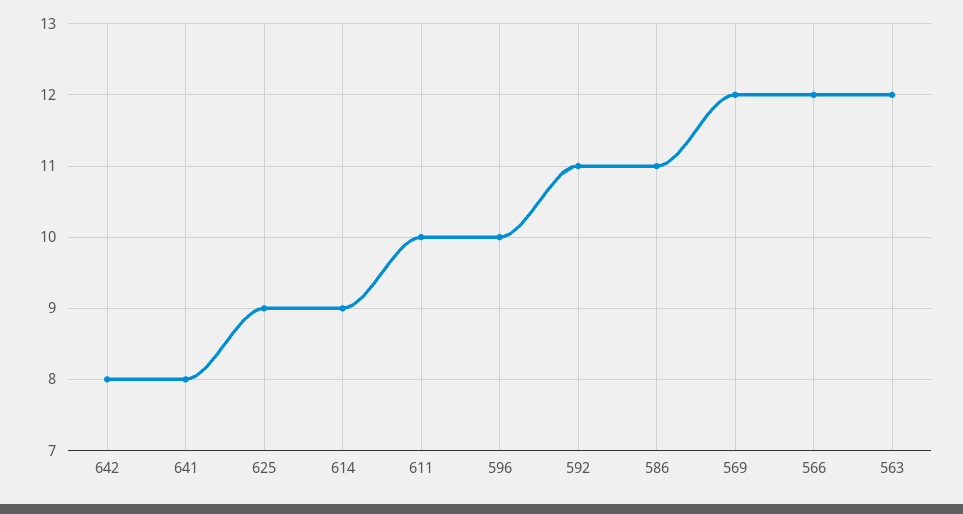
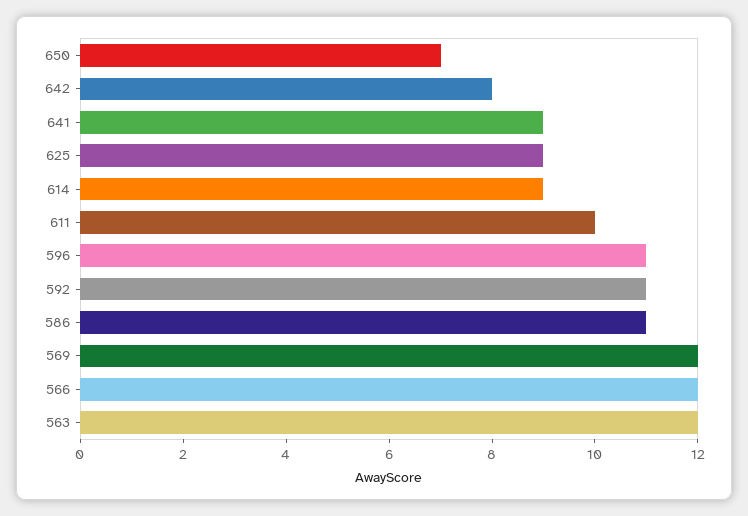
  {
    "642": 8,
-   "641": 8,
+   "641": 9,
    "625": 9,
    "614": 9,
    "611": 10,
-   "596": 10,
+   "596": 11,
    "592": 11,
    "586": 11,
    "569": 12,
    "566": 12,
-   "563": 12
+   "563": 12,
+   "650": 7
  }

